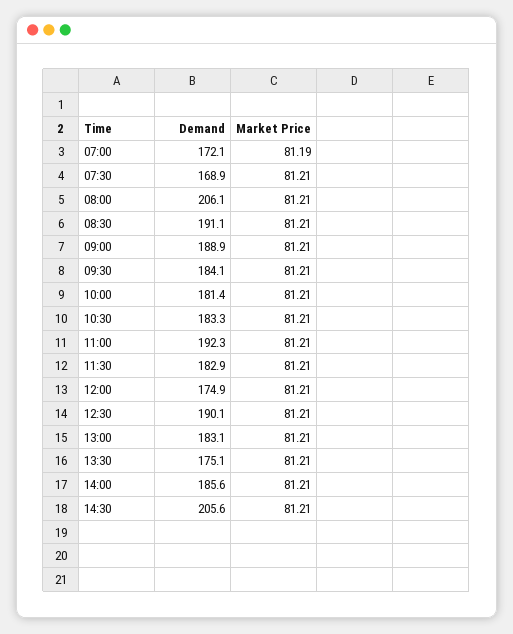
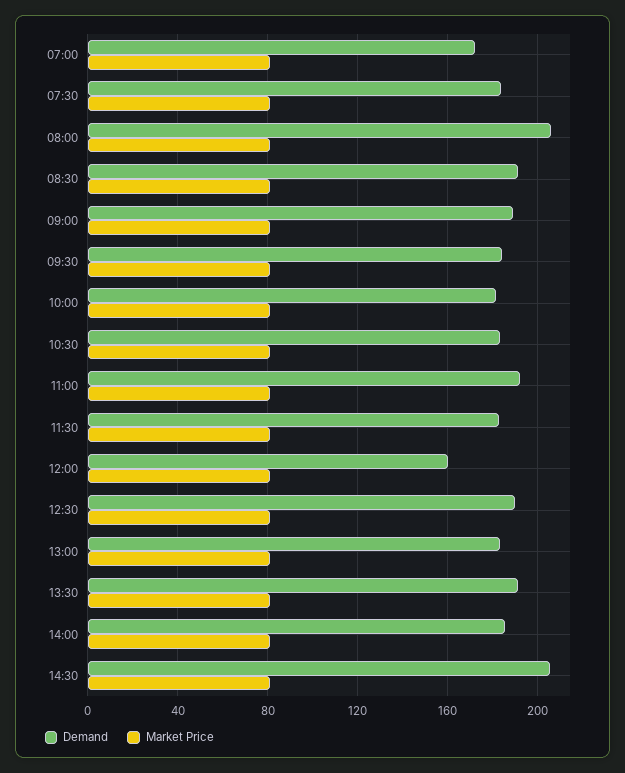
  {
    "Demand": {
      "07:00": 172.1,
-     "07:30": 168.9,
+     "07:30": 185,
      "08:00": 206.1,
      "08:30": 191.1,
      "09:00": 188.9,
      "09:30": 184.1,
      "10:00": 181.4,
      "10:30": 183.3,
      "11:00": 192.3,
      "11:30": 182.9,
-     "12:00": 174.9,
+     "12:00": 160,
      "12:30": 190.1,
      "13:00": 183.1,
-     "13:30": 175.1,
+     "13:30": 190,
      "14:00": 185.6,
      "14:30": 205.6
    },
    "Market Price": {
      "07:00": 81.19,
      "07:30": 81.21,
      "08:00": 81.21,
      "08:30": 81.21,
      "09:00": 81.21,
      "09:30": 81.21,
      "10:00": 81.21,
      "10:30": 81.21,
      "11:00": 81.21,
      "11:30": 81.21,
      "12:00": 81.21,
      "12:30": 81.21,
      "13:00": 81.21,
      "13:30": 81.21,
      "14:00": 81.21,
      "14:30": 81.21
    }
  }

